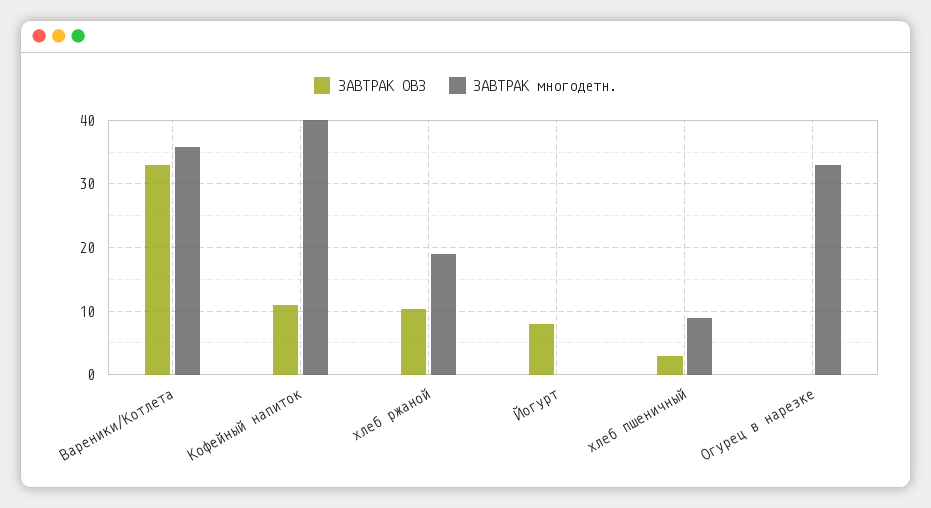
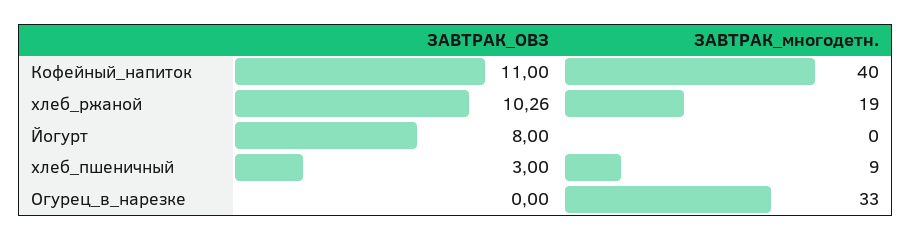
  {
    "ЗАВТРАК ОВЗ": {
-     "Вареники/Котлета": 33,
      "Кофейный напиток": 11,
      "хлеб ржаной": 10.26,
      "Йогурт": 8,
      "хлеб пшеничный": 3,
      "Огурец в нарезке": 0
    },
    "ЗАВТРАК многодетн.": {
-     "Вареники/Котлета": 36,
      "Кофейный напиток": 40,
      "хлеб ржаной": 19,
      "Йогурт": 0,
      "хлеб пшеничный": 9,
      "Огурец в нарезке": 33
    }
  }

